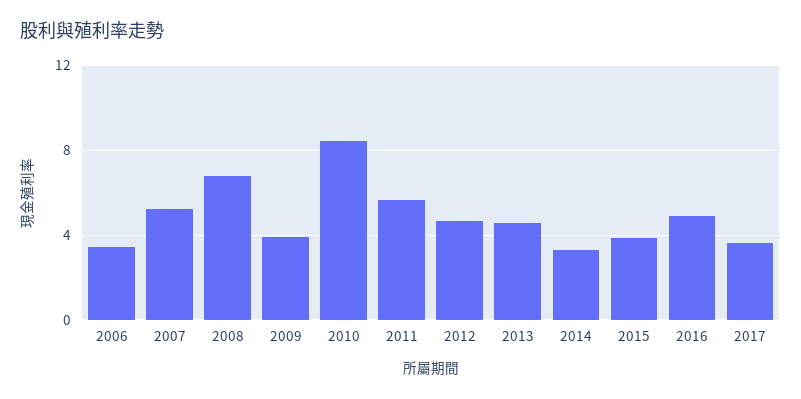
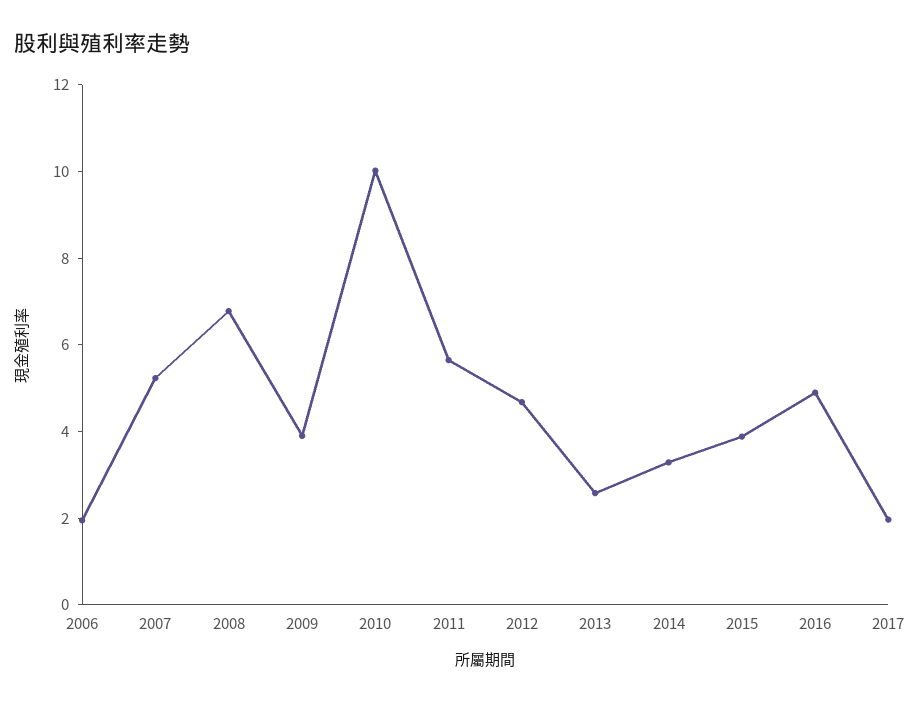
  {
-   "2006": 3.5,
+   "2006": 2,
    "2007": 5,
    "2008": 7,
    "2009": 4,
-   "2010": 8.5,
+   "2010": 10,
    "2011": 5.5,
    "2012": 4.5,
-   "2013": 4.5,
+   "2013": 2.5,
    "2014": 3.5,
    "2015": 4,
    "2016": 5,
-   "2017": 3.5
+   "2017": 2
  }

